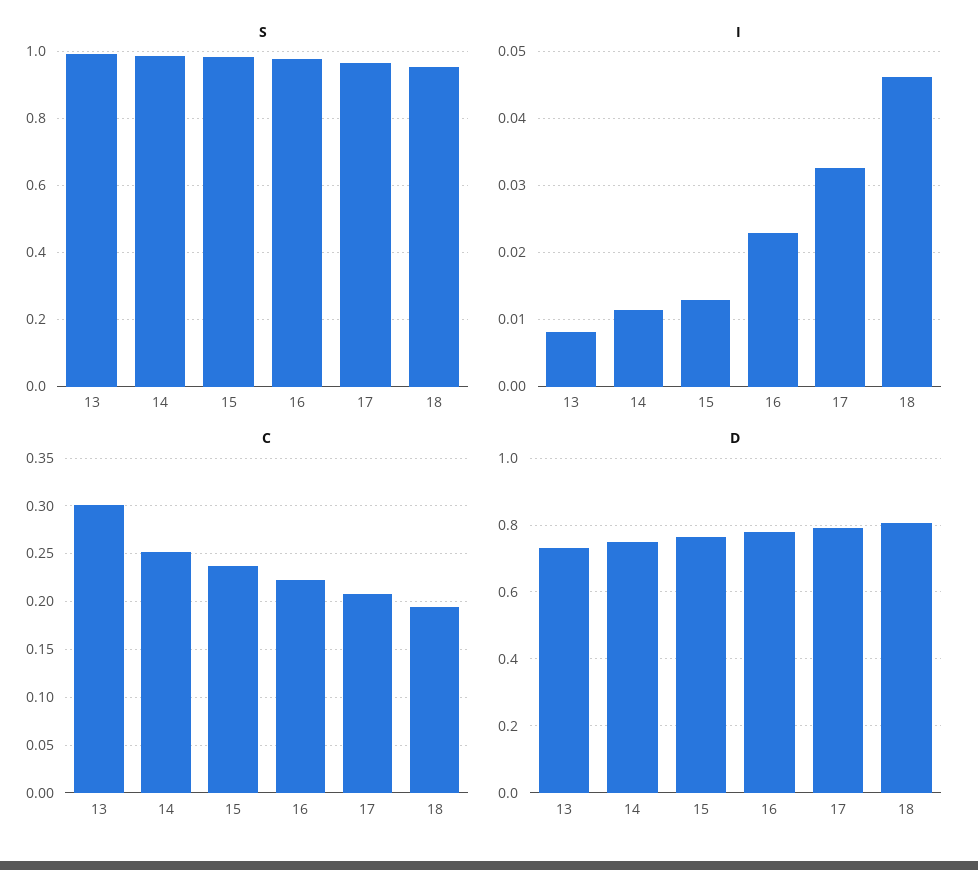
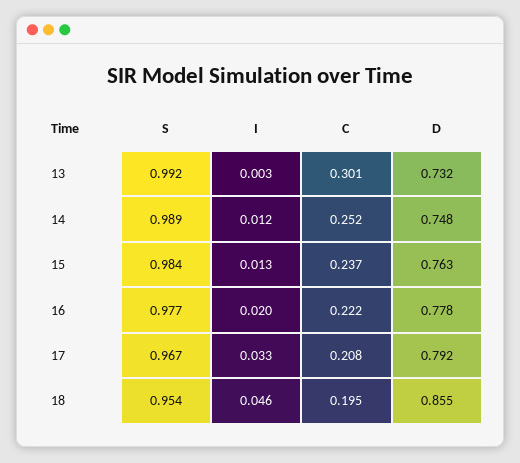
  {
    "S": {
      "13": 0.992,
      "14": 0.989,
      "15": 0.984,
      "16": 0.977,
      "17": 0.967,
      "18": 0.954
    },
    "I": {
-     "13": 0.008,
+     "13": 0.003,
      "14": 0.012,
      "15": 0.013,
-     "16": 0.023,
+     "16": 0.02,
      "17": 0.033,
      "18": 0.046
    },
    "C": {
      "13": 0.301,
      "14": 0.252,
      "15": 0.237,
      "16": 0.222,
      "17": 0.208,
      "18": 0.195
    },
    "D": {
      "13": 0.732,
      "14": 0.748,
      "15": 0.763,
      "16": 0.778,
      "17": 0.792,
-     "18": 0.8
+     "18": 0.855
    }
  }

